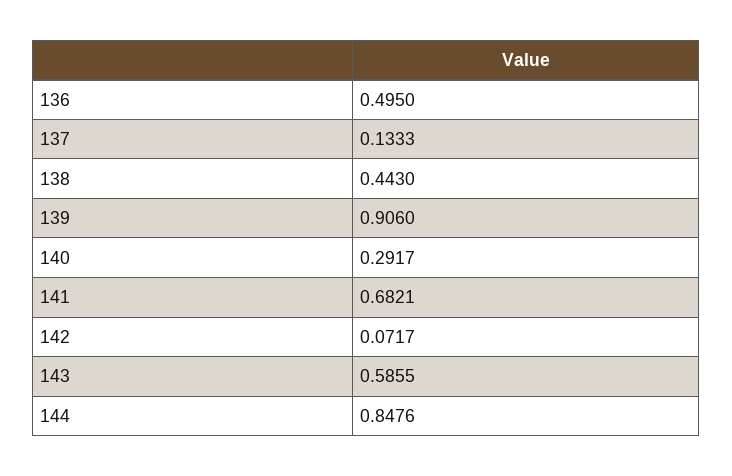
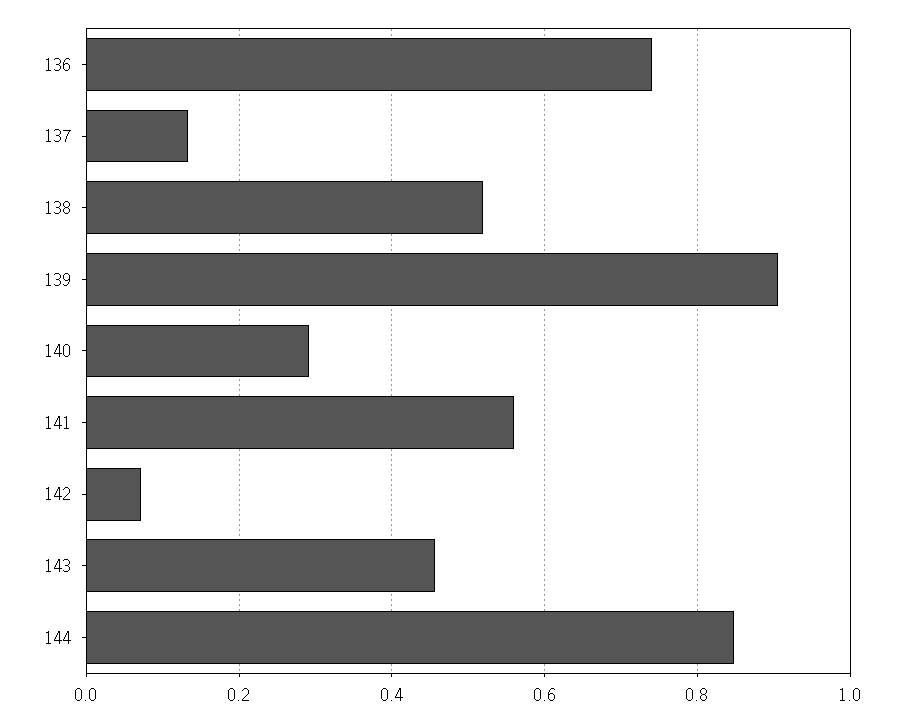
  {
-   "136": 0.495,
+   "136": 0.74,
    "137": 0.1333,
-   "138": 0.443,
+   "138": 0.52,
    "139": 0.906,
    "140": 0.2917,
-   "141": 0.6821,
+   "141": 0.56,
    "142": 0.0717,
-   "143": 0.5855,
+   "143": 0.46,
    "144": 0.8476
  }

